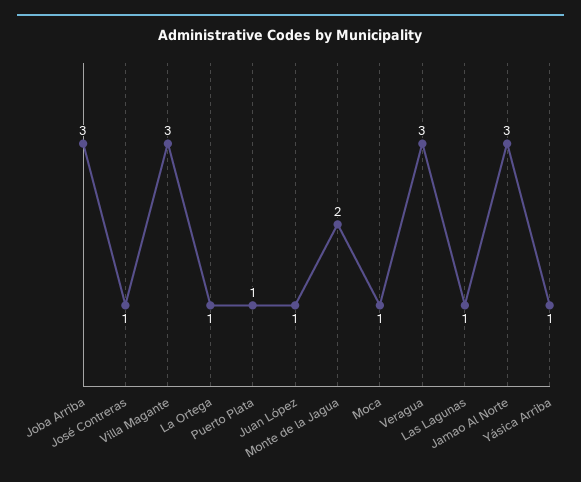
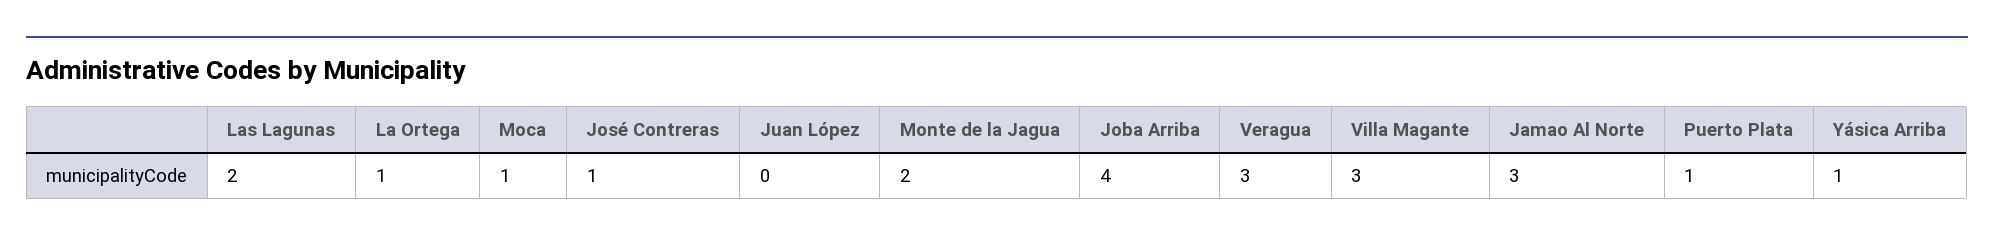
  {
-   "Joba Arriba": 3,
+   "Joba Arriba": 4,
    "José Contreras": 1,
    "Villa Magante": 3,
    "La Ortega": 1,
    "Puerto Plata": 1,
-   "Juan López": 1,
+   "Juan López": 0,
    "Monte de la Jagua": 2,
    "Moca": 1,
    "Veragua": 3,
-   "Las Lagunas": 1,
+   "Las Lagunas": 2,
    "Jamao Al Norte": 3,
    "Yásica Arriba": 1
  }

